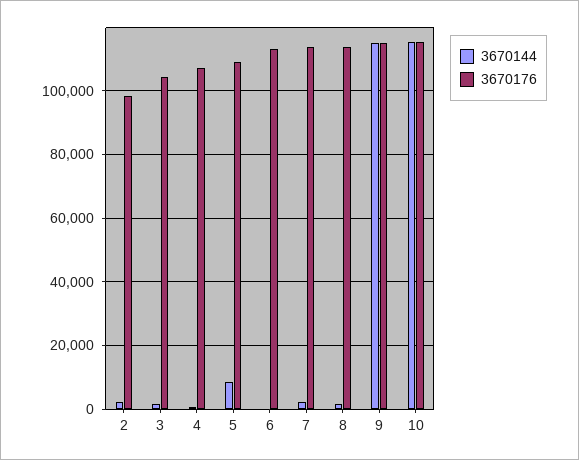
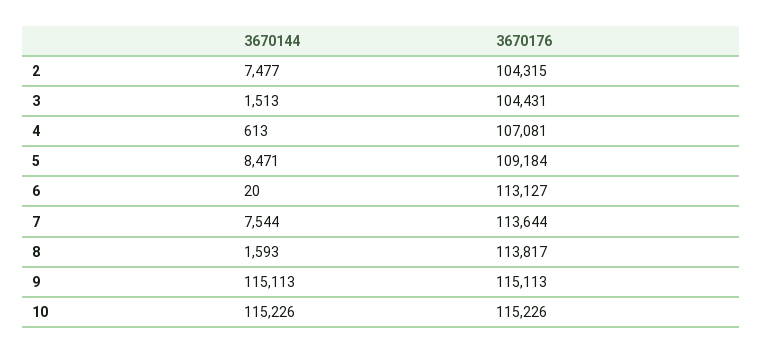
  {
    "3670144": {
-     "2": 2000,
+     "2": 7477,
      "3": 1513,
      "4": 613,
      "5": 8471,
      "6": 20,
-     "7": 2000,
+     "7": 7544,
      "8": 1593,
      "9": 115113,
      "10": 115226
    },
    "3670176": {
-     "2": 98000,
+     "2": 104315,
      "3": 104431,
      "4": 107081,
      "5": 109184,
      "6": 113127,
      "7": 113644,
      "8": 113817,
      "9": 115113,
      "10": 115226
    }
  }

